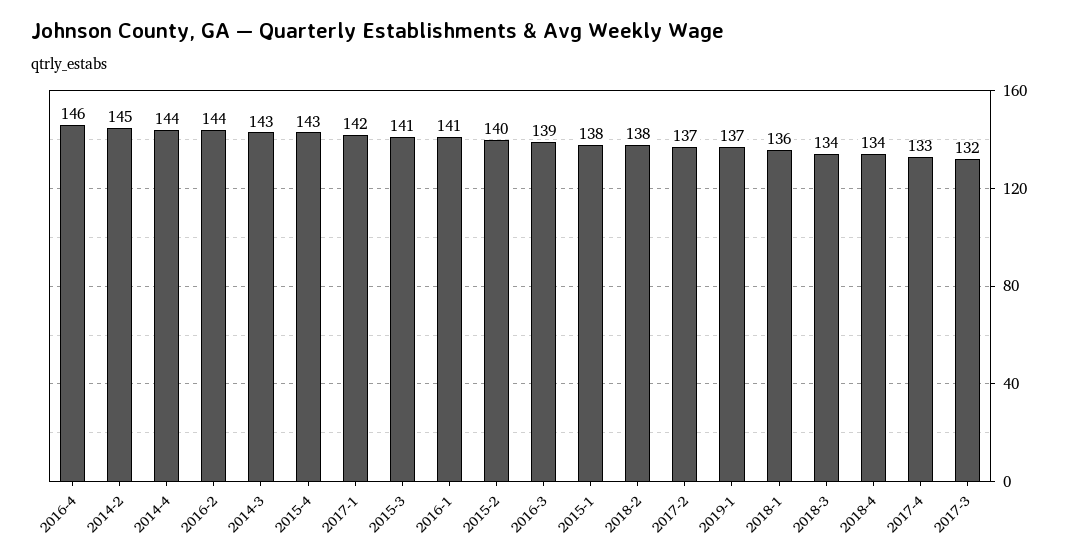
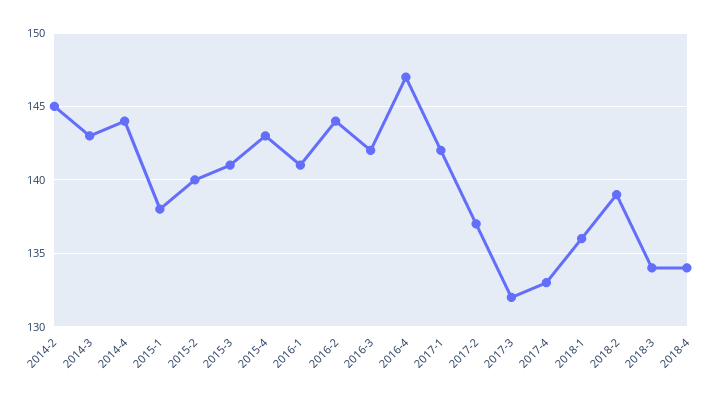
  {
-   "2016-4": 146,
+   "2016-4": 147,
    "2014-2": 145,
    "2014-4": 144,
    "2016-2": 144,
    "2014-3": 143,
    "2015-4": 143,
    "2017-1": 142,
    "2015-3": 141,
    "2016-1": 141,
    "2015-2": 140,
-   "2016-3": 139,
+   "2016-3": 142,
    "2015-1": 138,
-   "2018-2": 138,
+   "2018-2": 139,
    "2017-2": 137,
-   "2019-1": 137,
    "2018-1": 136,
    "2018-3": 134,
    "2018-4": 134,
    "2017-4": 133,
    "2017-3": 132
  }

